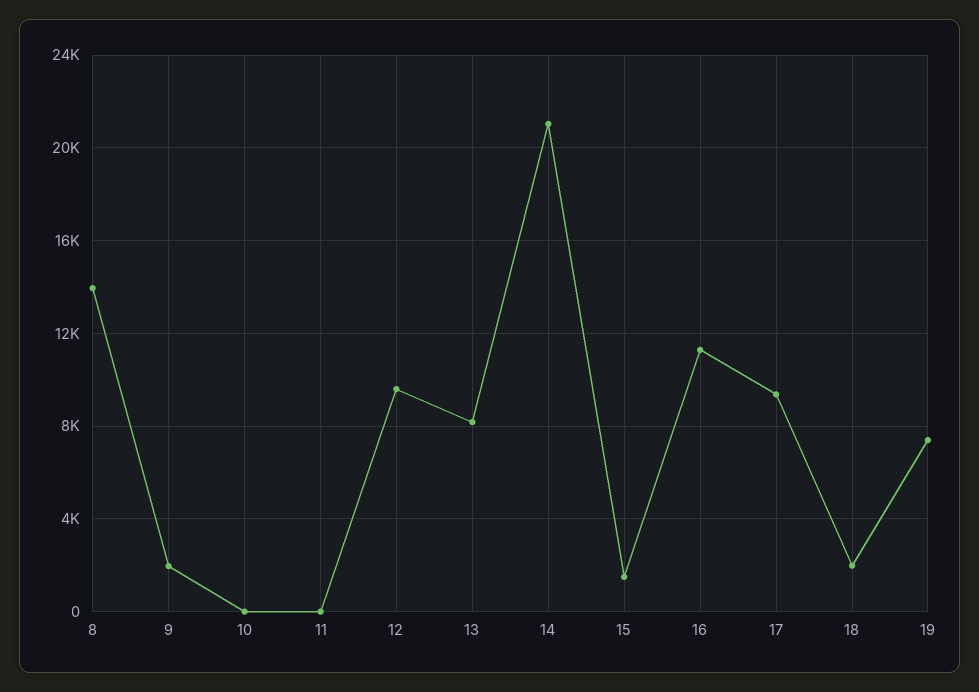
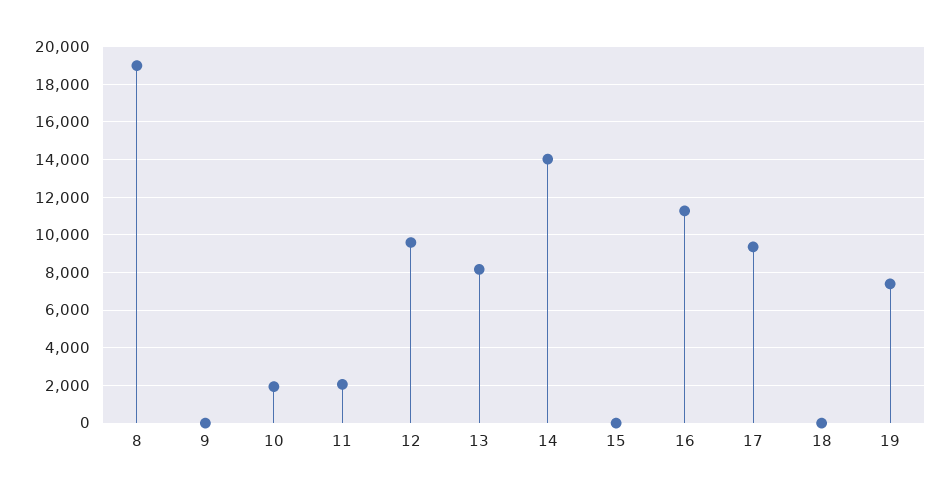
  {
-   "8": 14000,
+   "8": 19000,
-   "9": 2000,
+   "9": 0,
-   "10": 0,
+   "10": 2000,
-   "11": 0,
+   "11": 2000,
    "12": 9500,
    "13": 8000,
-   "14": 21000,
+   "14": 14000,
-   "15": 1500,
+   "15": 0,
    "16": 11500,
    "17": 9500,
-   "18": 2000,
+   "18": 0,
    "19": 7500
  }

